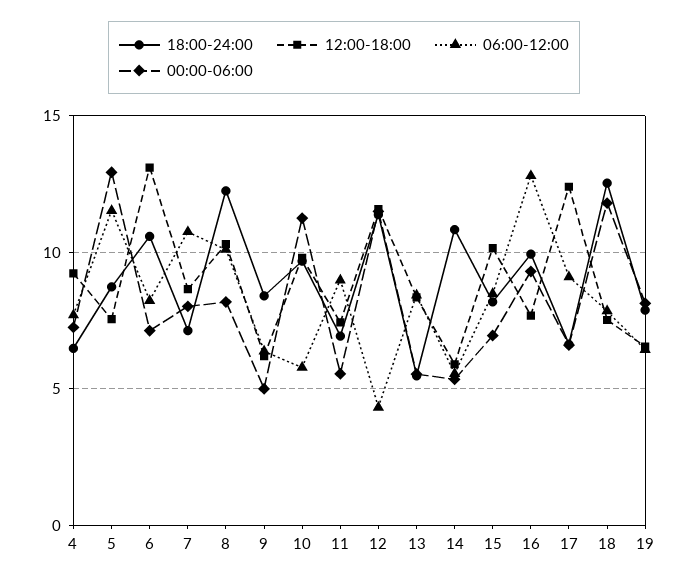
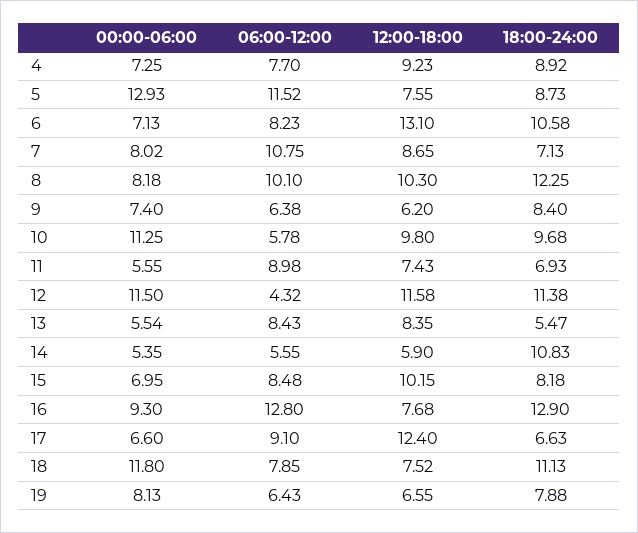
  {
    "18:00-24:00": {
-     "4": 6.5,
+     "4": 8.92,
      "5": 8.73,
      "6": 10.58,
      "7": 7.13,
      "8": 12.25,
      "9": 8.4,
      "10": 9.68,
      "11": 6.93,
      "12": 11.38,
      "13": 5.47,
      "14": 10.83,
      "15": 8.18,
-     "16": 10,
+     "16": 12.9,
      "17": 6.63,
-     "18": 12.5,
+     "18": 11.13,
      "19": 7.88
    },
    "12:00-18:00": {
      "4": 9.23,
      "5": 7.55,
      "6": 13.1,
      "7": 8.65,
      "8": 10.3,
      "9": 6.2,
      "10": 9.8,
      "11": 7.43,
      "12": 11.58,
      "13": 8.35,
      "14": 5.9,
      "15": 10.15,
      "16": 7.68,
      "17": 12.4,
      "18": 7.52,
      "19": 6.55
    },
    "06:00-12:00": {
      "4": 7.7,
      "5": 11.52,
      "6": 8.23,
      "7": 10.75,
      "8": 10.1,
      "9": 6.38,
      "10": 5.78,
      "11": 8.98,
      "12": 4.32,
      "13": 8.43,
      "14": 5.55,
      "15": 8.48,
      "16": 12.8,
      "17": 9.1,
      "18": 7.85,
      "19": 6.43
    },
    "00:00-06:00": {
      "4": 7.25,
      "5": 12.93,
      "6": 7.13,
      "7": 8.02,
      "8": 8.18,
-     "9": 5,
+     "9": 7.4,
      "10": 11.25,
      "11": 5.55,
      "12": 11.5,
      "13": 5.54,
      "14": 5.35,
      "15": 6.95,
      "16": 9.3,
      "17": 6.6,
      "18": 11.8,
      "19": 8.13
    }
  }

